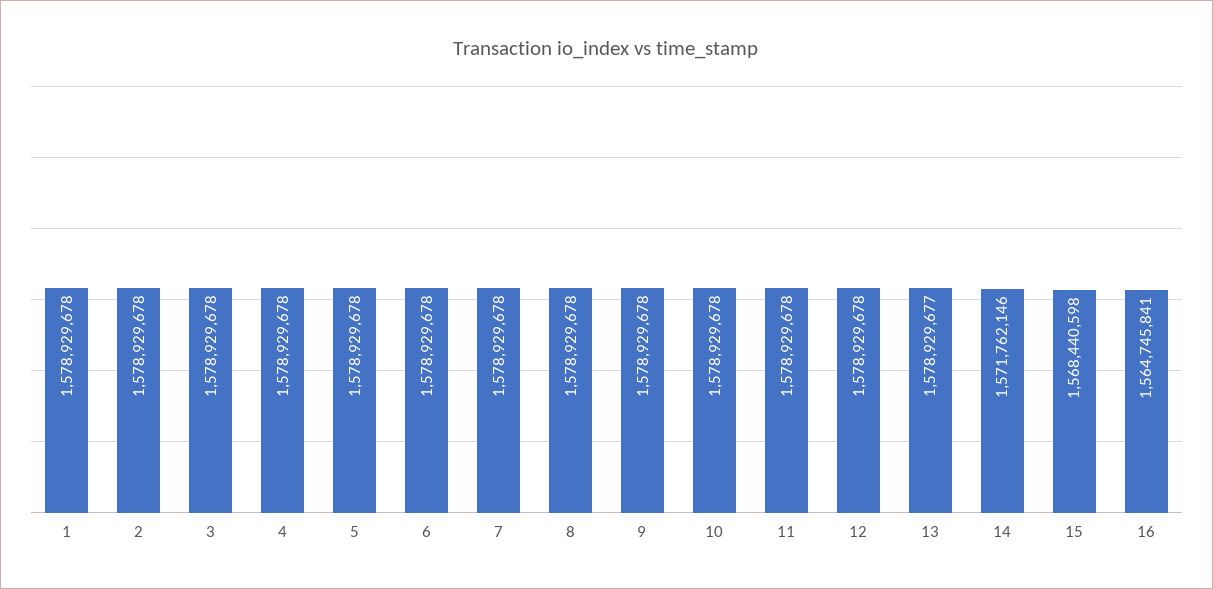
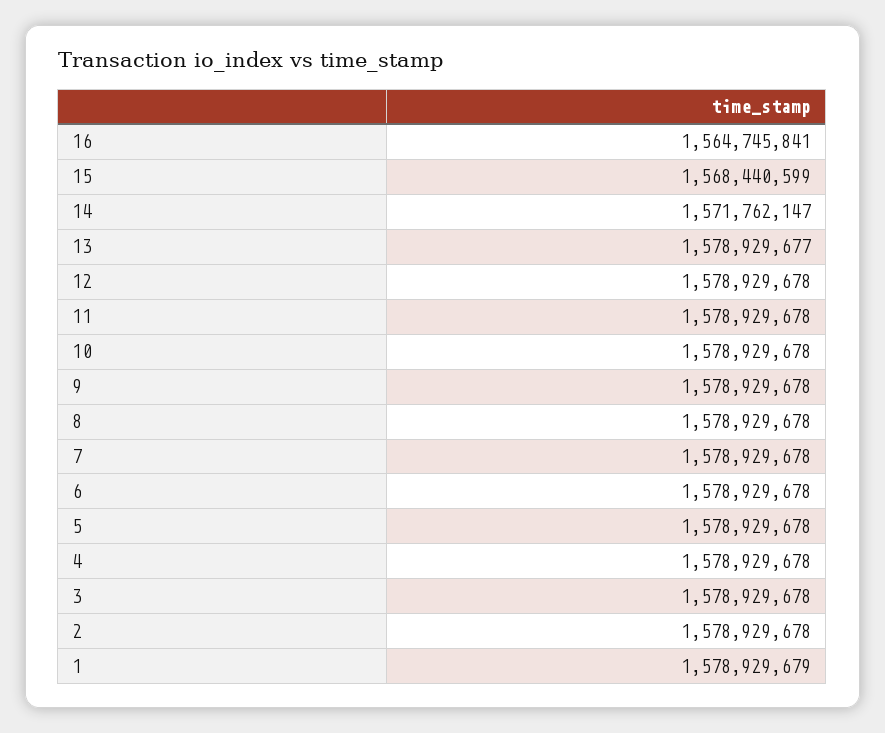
  {
-   "1": 1578929678,
+   "1": 1578929679,
    "2": 1578929678,
    "3": 1578929678,
    "4": 1578929678,
    "5": 1578929678,
    "6": 1578929678,
    "7": 1578929678,
    "8": 1578929678,
    "9": 1578929678,
    "10": 1578929678,
    "11": 1578929678,
    "12": 1578929678,
    "13": 1578929677,
-   "14": 1571762146,
+   "14": 1571762147,
-   "15": 1568440598,
+   "15": 1568440599,
    "16": 1564745841
  }

